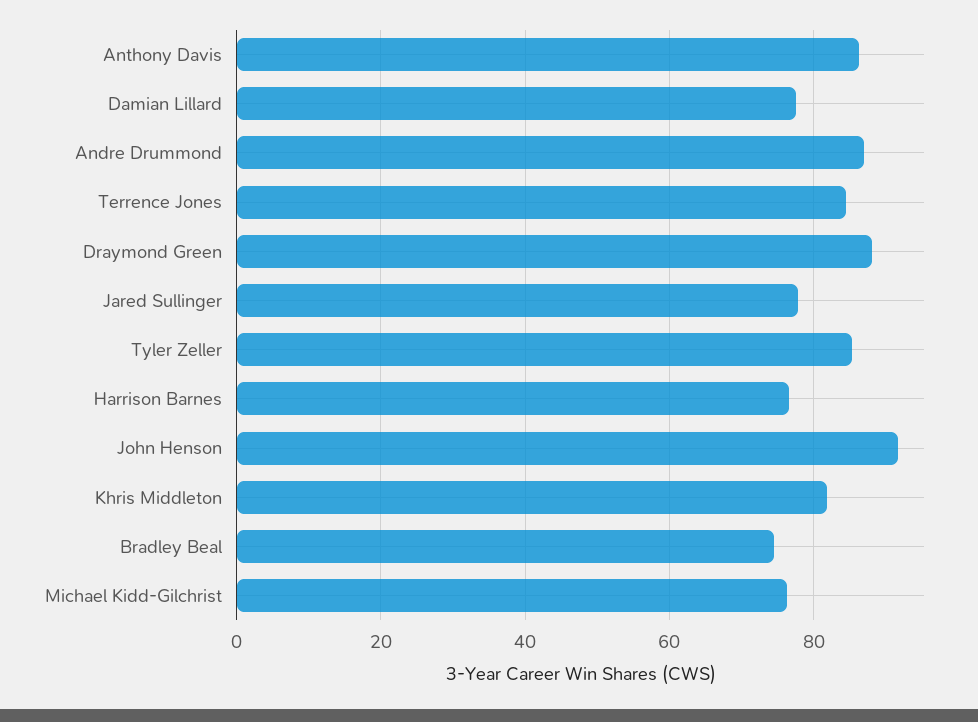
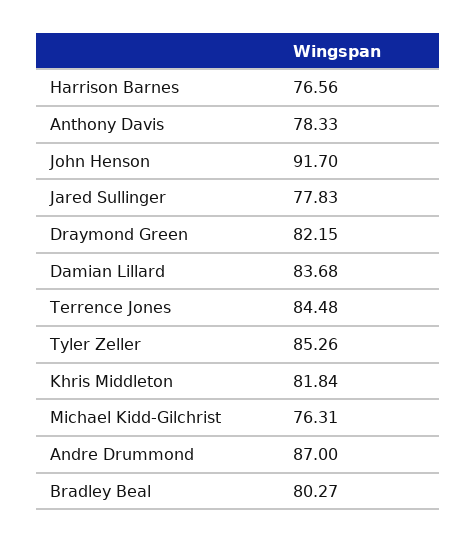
  {
-   "Anthony Davis": 86,
+   "Anthony Davis": 78.33,
-   "Damian Lillard": 78,
+   "Damian Lillard": 83.68,
    "Andre Drummond": 87,
    "Terrence Jones": 84.48,
-   "Draymond Green": 88,
+   "Draymond Green": 82.15,
    "Jared Sullinger": 77.83,
    "Tyler Zeller": 85.26,
    "Harrison Barnes": 76.56,
    "John Henson": 91.7,
    "Khris Middleton": 81.84,
-   "Bradley Beal": 74,
+   "Bradley Beal": 80.27,
    "Michael Kidd-Gilchrist": 76.31
  }

